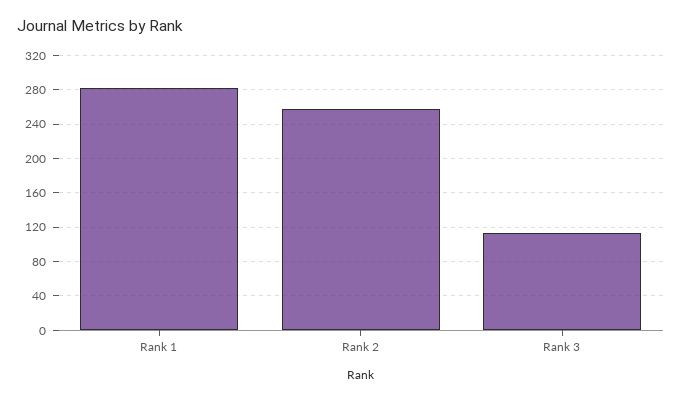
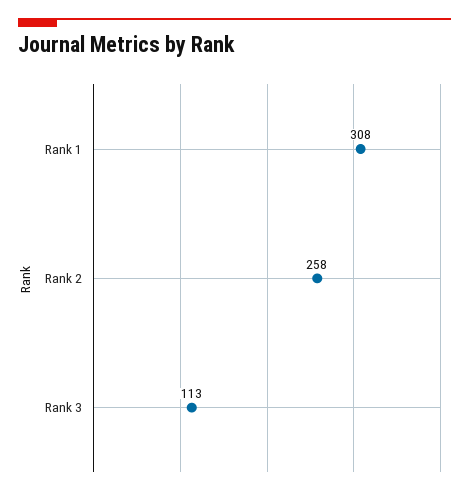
  {
-   "Rank 1": 280,
+   "Rank 1": 308,
    "Rank 2": 258,
    "Rank 3": 113
  }

